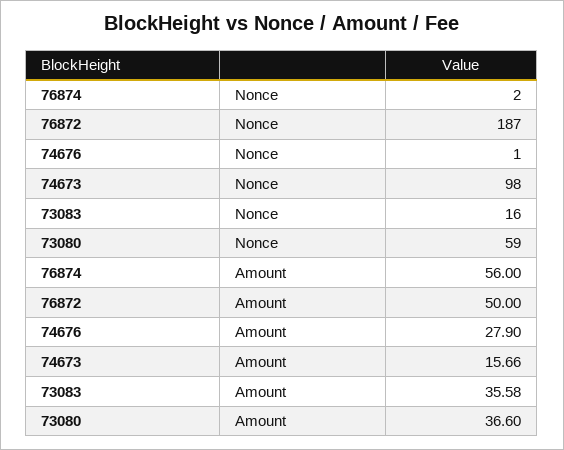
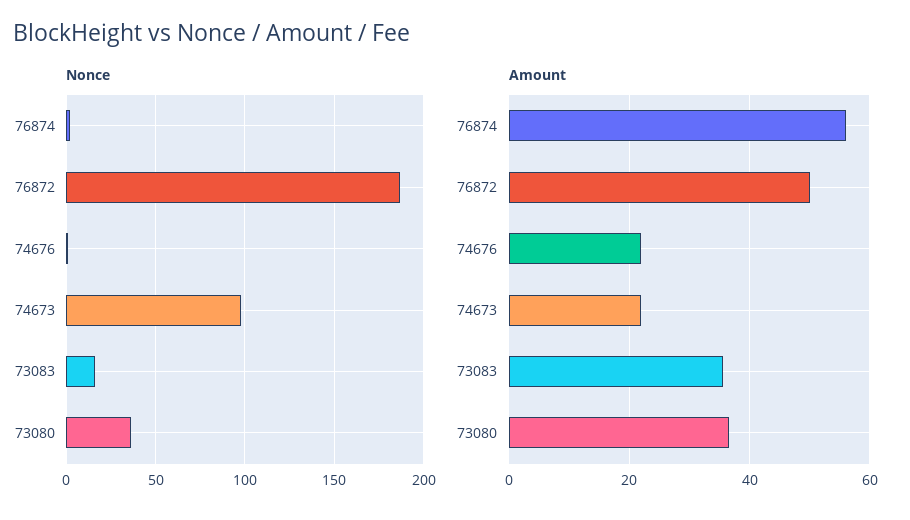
  {
    "Nonce": {
      "76874": 2,
      "76872": 187,
      "74676": 1,
      "74673": 98,
      "73083": 16,
-     "73080": 59
+     "73080": 35
    },
    "Amount": {
      "76874": 56,
      "76872": 50,
-     "74676": 27.9,
+     "74676": 22,
-     "74673": 15.66,
+     "74673": 22,
      "73083": 35.58,
      "73080": 36.6
    }
  }

